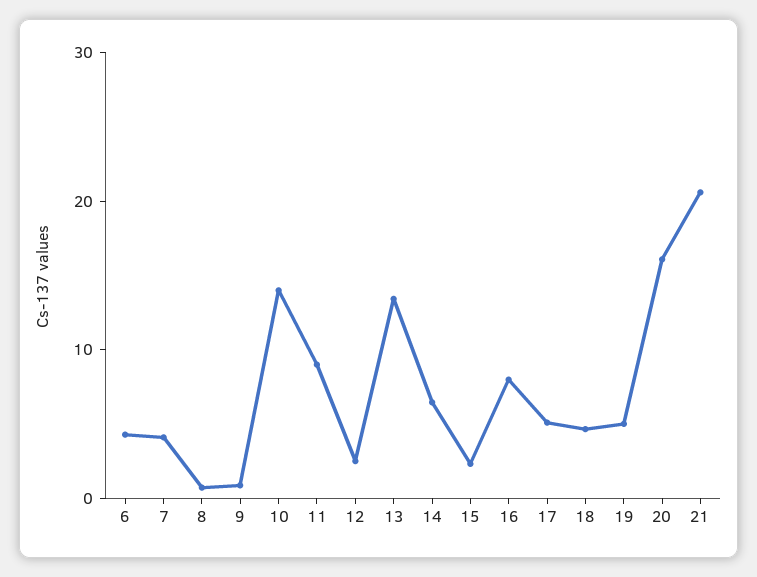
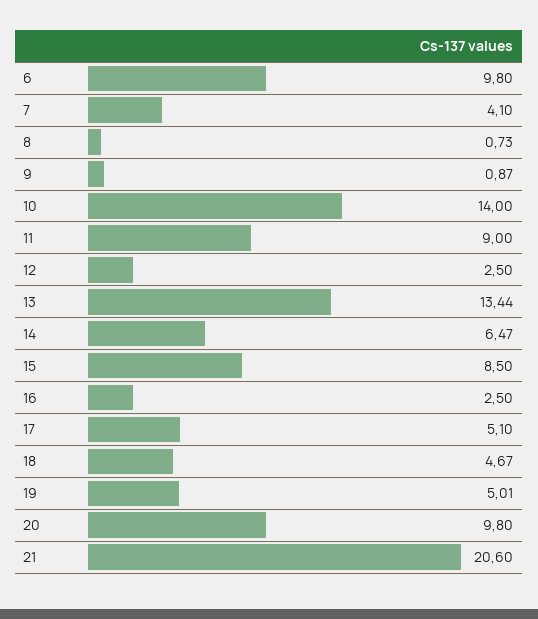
  {
-   "6": 4,
+   "6": 9.8,
    "7": 4.1,
    "8": 0.73,
    "9": 0.87,
    "10": 14,
    "11": 9,
    "12": 2.5,
    "13": 13.44,
    "14": 6.47,
-   "15": 2,
+   "15": 8.5,
-   "16": 8,
+   "16": 2.5,
    "17": 5.1,
    "18": 4.67,
    "19": 5.01,
-   "20": 16,
+   "20": 9.8,
    "21": 20.6
  }

